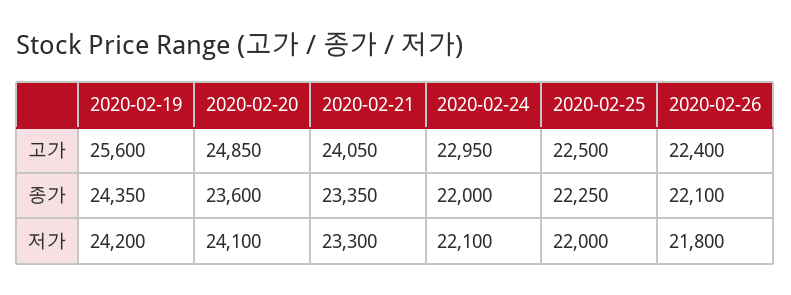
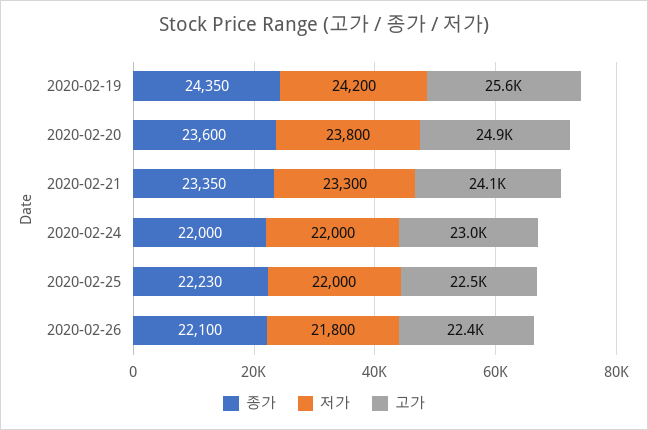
  {
    "고가": {
      "2020-02-19": 25600,
      "2020-02-20": 24850,
      "2020-02-21": 24050,
      "2020-02-24": 22950,
      "2020-02-25": 22500,
      "2020-02-26": 22400
    },
    "종가": {
      "2020-02-19": 24350,
      "2020-02-20": 23600,
      "2020-02-21": 23350,
      "2020-02-24": 22000,
-     "2020-02-25": 22250,
+     "2020-02-25": 22230,
      "2020-02-26": 22100
    },
    "저가": {
      "2020-02-19": 24200,
-     "2020-02-20": 24100,
+     "2020-02-20": 23800,
      "2020-02-21": 23300,
-     "2020-02-24": 22100,
+     "2020-02-24": 22000,
      "2020-02-25": 22000,
      "2020-02-26": 21800
    }
  }

